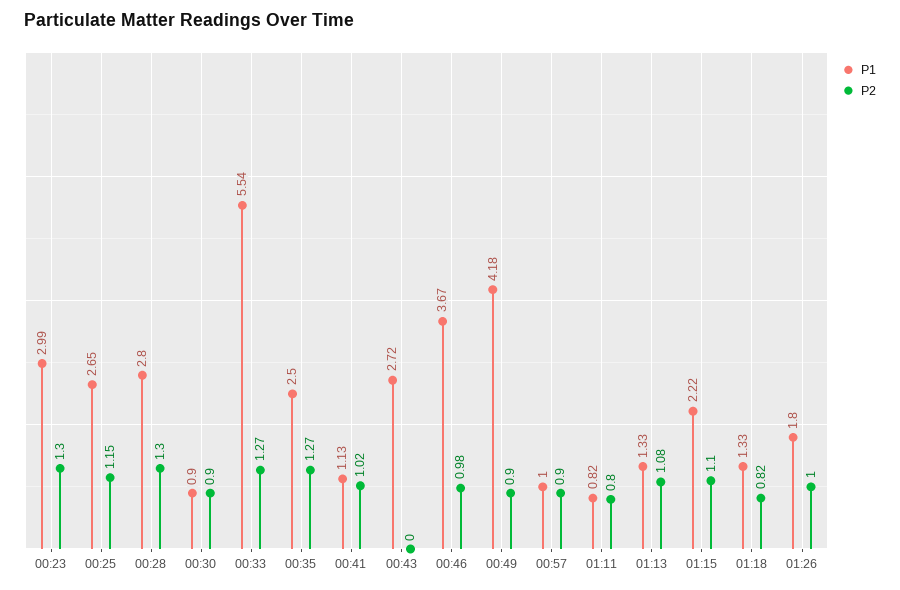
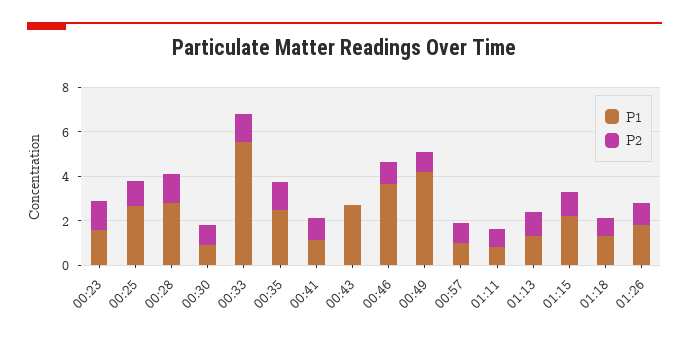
  {
    "P1": {
-     "00:23": 2.99,
+     "00:23": 1.5,
      "00:25": 2.65,
      "00:28": 2.8,
      "00:30": 0.9,
      "00:33": 5.54,
      "00:35": 2.5,
      "00:41": 1.13,
      "00:43": 2.72,
      "00:46": 3.67,
      "00:49": 4.18,
      "00:57": 1,
      "01:11": 0.82,
      "01:13": 1.33,
      "01:15": 2.22,
      "01:18": 1.33,
      "01:26": 1.8
    },
    "P2": {
      "00:23": 1.3,
      "00:25": 1.15,
      "00:28": 1.3,
      "00:30": 0.9,
      "00:33": 1.27,
      "00:35": 1.27,
      "00:41": 1.02,
      "00:43": 0,
      "00:46": 0.98,
      "00:49": 0.9,
      "00:57": 0.9,
      "01:11": 0.8,
      "01:13": 1.08,
      "01:15": 1.1,
      "01:18": 0.82,
      "01:26": 1
    }
  }

